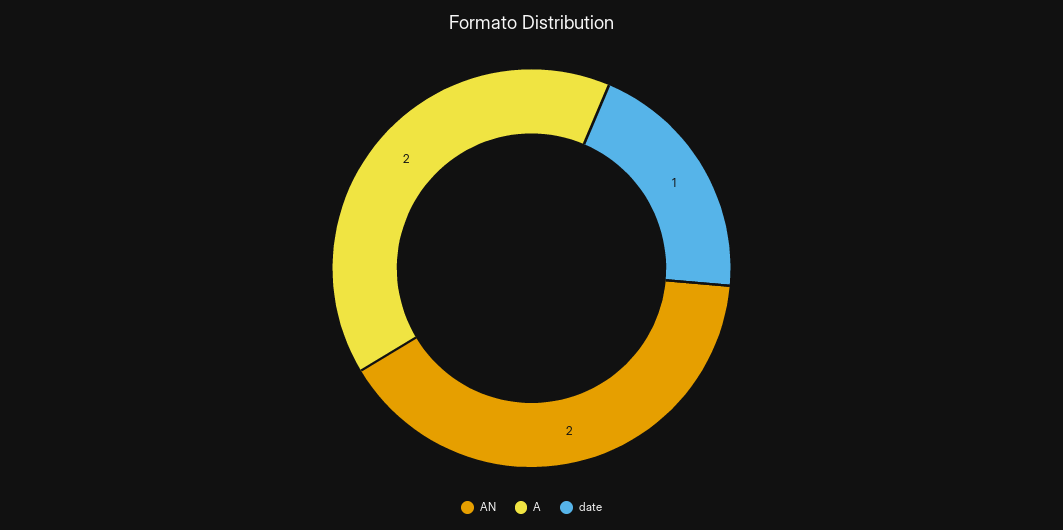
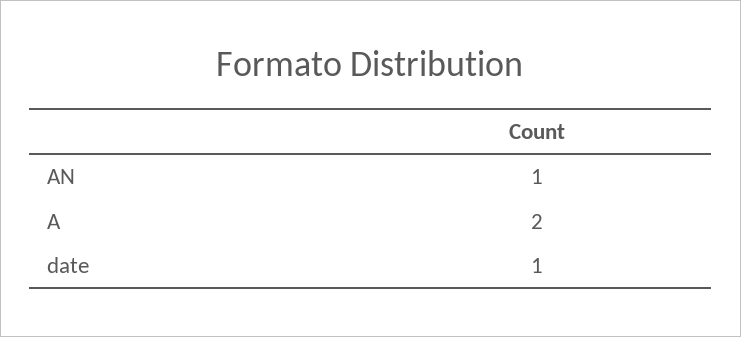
  {
-   "AN": 2,
+   "AN": 1,
    "A": 2,
    "date": 1
  }

